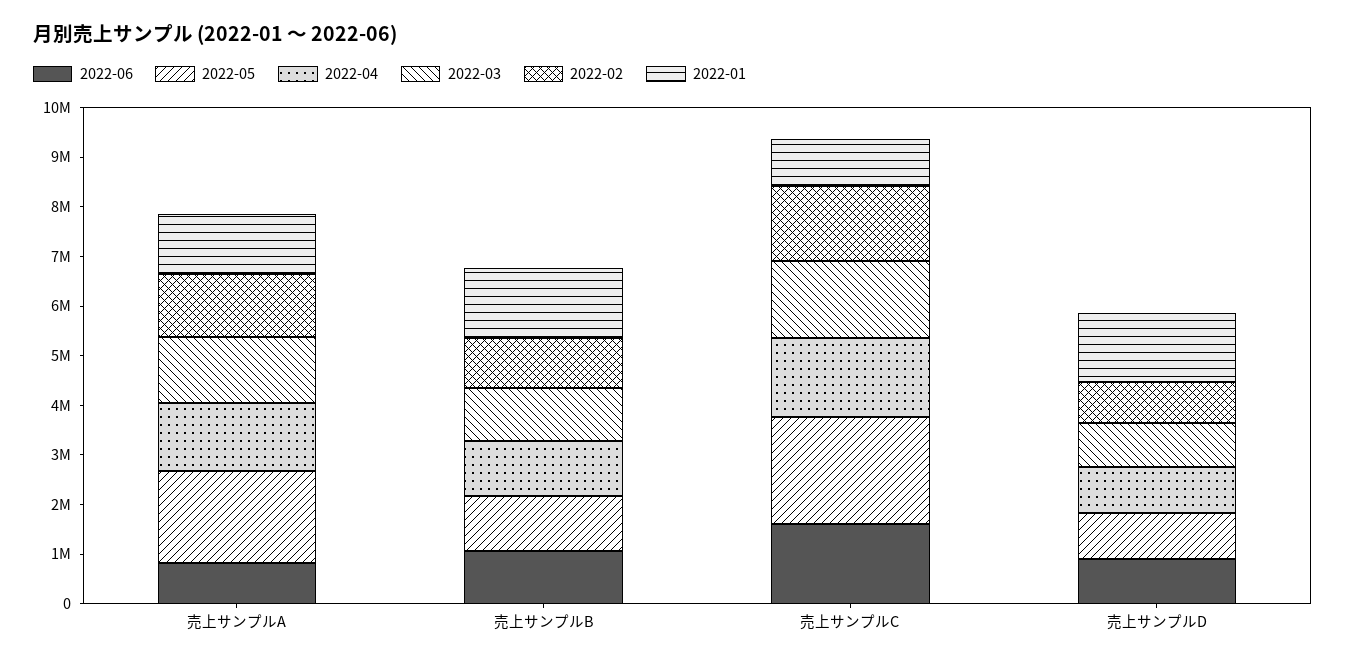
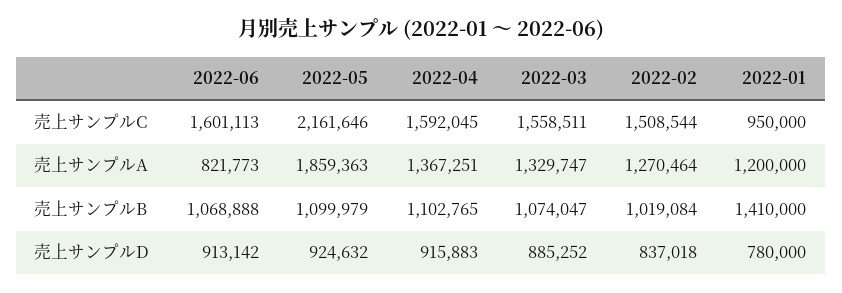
  {
    "2022-06": {
      "売上サンプルA": 821773,
      "売上サンプルB": 1068888,
      "売上サンプルC": 1601113,
      "売上サンプルD": 913142
    },
    "2022-05": {
      "売上サンプルA": 1859363,
      "売上サンプルB": 1099979,
      "売上サンプルC": 2161646,
      "売上サンプルD": 924632
    },
    "2022-04": {
      "売上サンプルA": 1367251,
      "売上サンプルB": 1102765,
      "売上サンプルC": 1592045,
      "売上サンプルD": 915883
    },
    "2022-03": {
      "売上サンプルA": 1329747,
      "売上サンプルB": 1074047,
      "売上サンプルC": 1558511,
      "売上サンプルD": 885252
    },
    "2022-02": {
      "売上サンプルA": 1270464,
      "売上サンプルB": 1019084,
      "売上サンプルC": 1508544,
      "売上サンプルD": 837018
    },
    "2022-01": {
      "売上サンプルA": 1200000,
      "売上サンプルB": 1410000,
      "売上サンプルC": 950000,
-     "売上サンプルD": 1400000
+     "売上サンプルD": 780000
    }
  }

